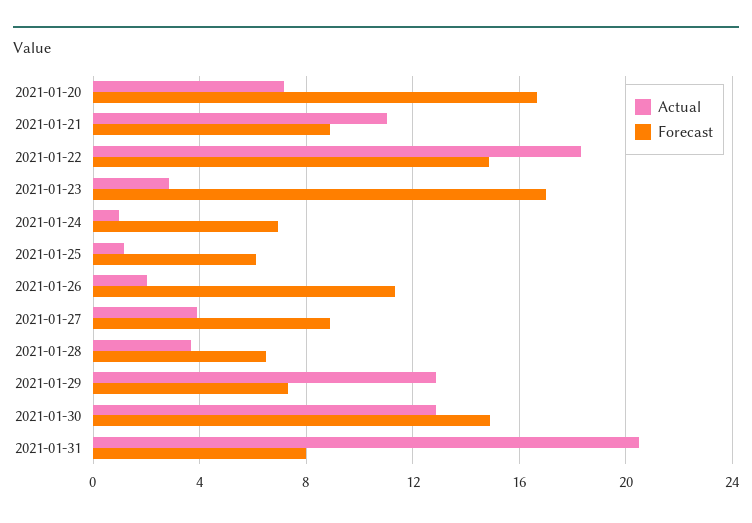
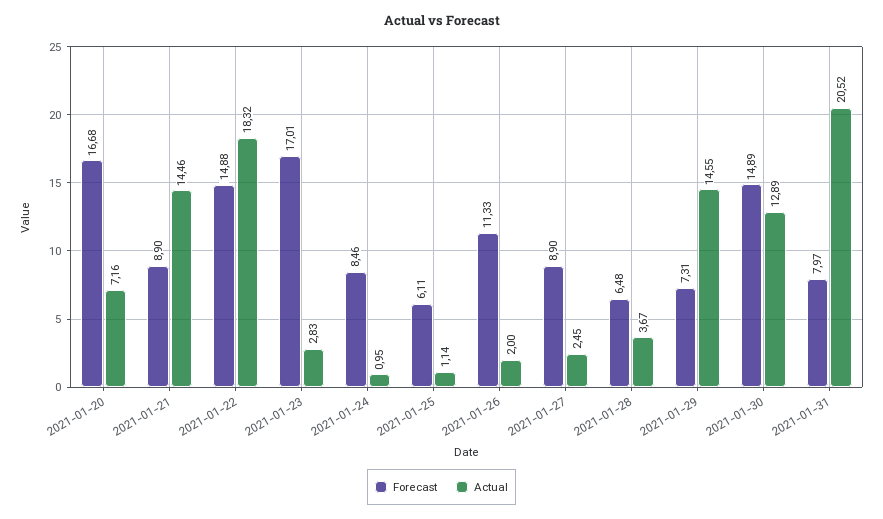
  {
    "Actual": {
      "2021-01-20": 7.16,
-     "2021-01-21": 11,
+     "2021-01-21": 14.46,
      "2021-01-22": 18.32,
      "2021-01-23": 2.83,
      "2021-01-24": 0.95,
      "2021-01-25": 1.14,
      "2021-01-26": 2,
-     "2021-01-27": 4,
+     "2021-01-27": 2.45,
      "2021-01-28": 3.67,
-     "2021-01-29": 13,
+     "2021-01-29": 14.55,
      "2021-01-30": 12.89,
      "2021-01-31": 20.52
    },
    "Forecast": {
      "2021-01-20": 16.68,
      "2021-01-21": 8.9,
      "2021-01-22": 14.88,
      "2021-01-23": 17.01,
-     "2021-01-24": 7,
+     "2021-01-24": 8.46,
      "2021-01-25": 6.11,
      "2021-01-26": 11.33,
      "2021-01-27": 8.9,
      "2021-01-28": 6.48,
      "2021-01-29": 7.31,
      "2021-01-30": 14.89,
      "2021-01-31": 7.97
    }
  }

